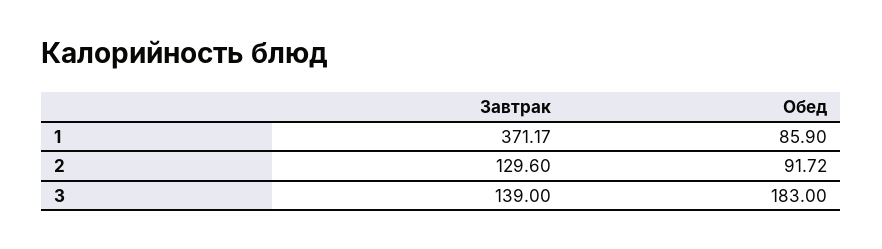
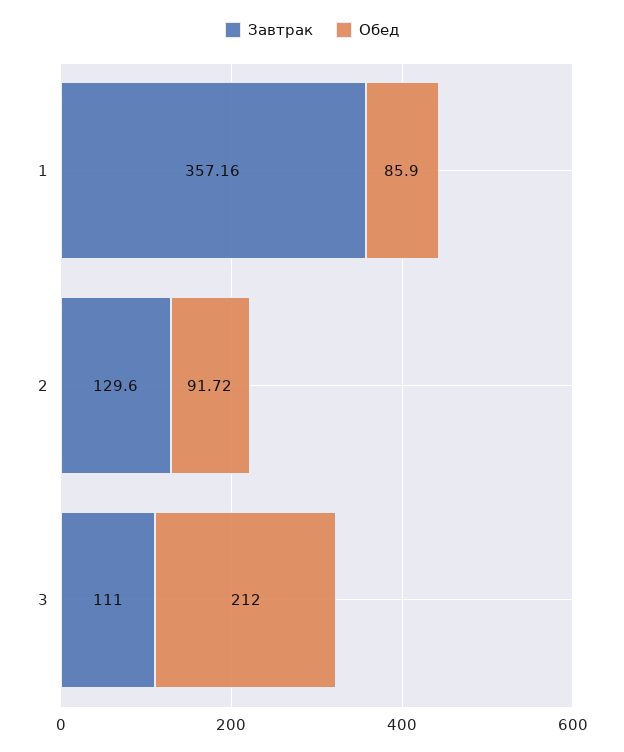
  {
    "Завтрак": {
-     "1": 371.17,
+     "1": 357.16,
      "2": 129.6,
-     "3": 139
+     "3": 111
    },
    "Обед": {
      "1": 85.9,
      "2": 91.72,
-     "3": 183
+     "3": 212
    }
  }

